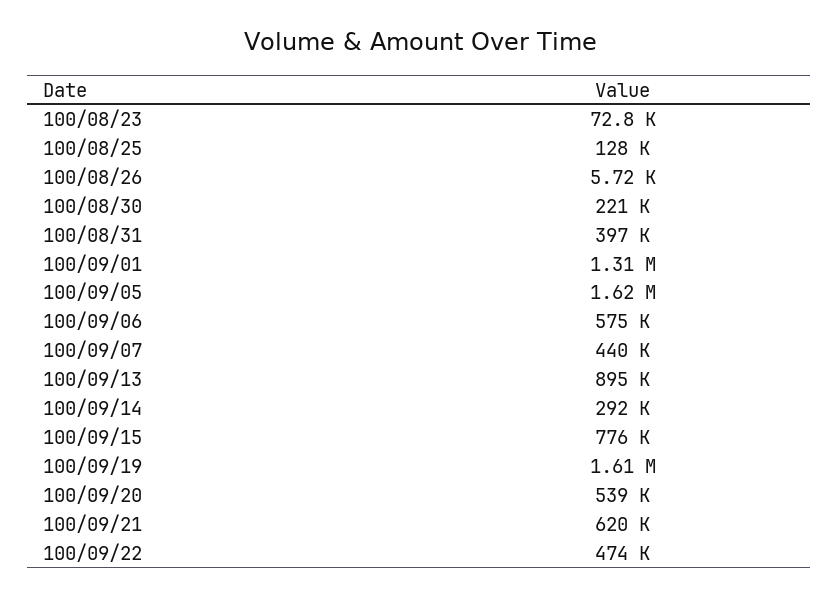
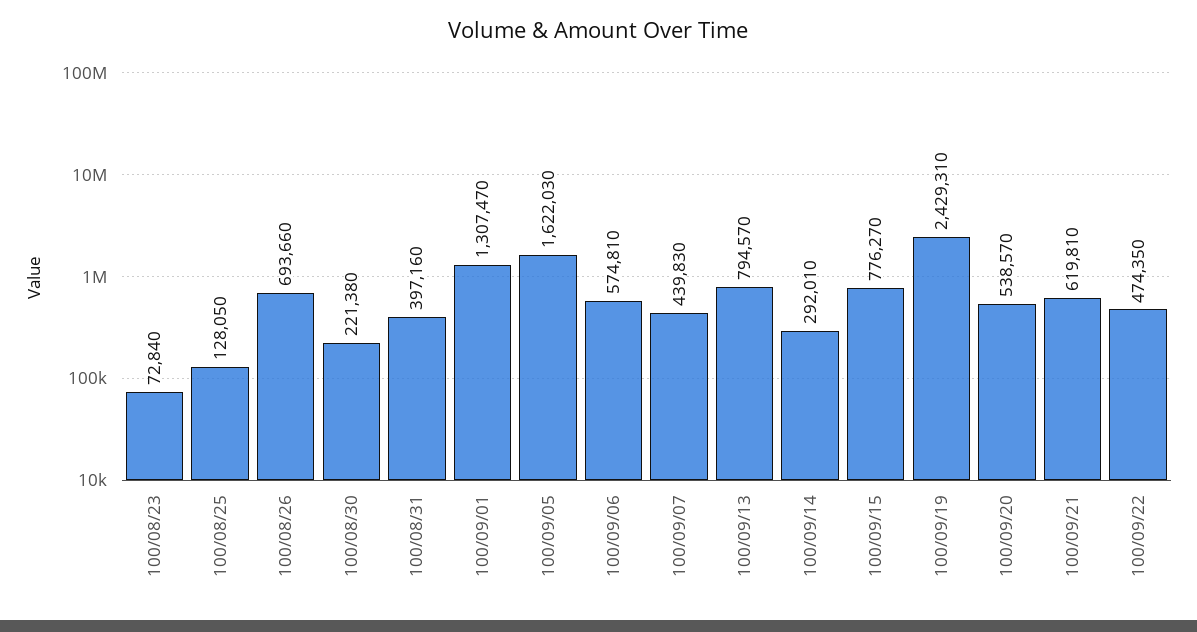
  {
    "100/08/23": 72840,
    "100/08/25": 128050,
-   "100/08/26": 5720,
+   "100/08/26": 693660,
    "100/08/30": 221380,
    "100/08/31": 397160,
    "100/09/01": 1307470,
    "100/09/05": 1622030,
    "100/09/06": 574810,
    "100/09/07": 439830,
-   "100/09/13": 895000,
+   "100/09/13": 794570,
    "100/09/14": 292010,
    "100/09/15": 776270,
-   "100/09/19": 1610000,
+   "100/09/19": 2429310,
    "100/09/20": 538570,
    "100/09/21": 619810,
    "100/09/22": 474350
  }

